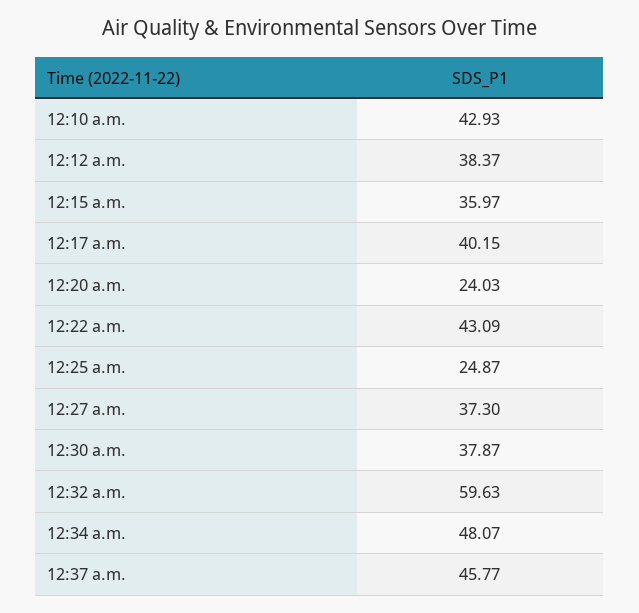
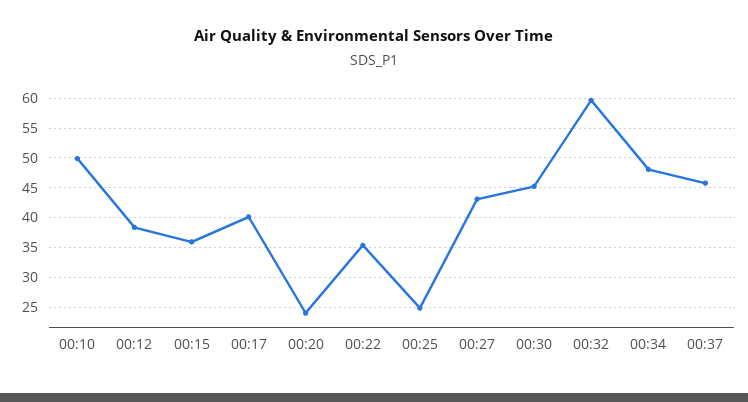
  {
-   "12:10 a.m.": 42.93,
+   "12:10 a.m.": 50,
    "12:12 a.m.": 38.37,
    "12:15 a.m.": 35.97,
    "12:17 a.m.": 40.15,
    "12:20 a.m.": 24.03,
-   "12:22 a.m.": 43.09,
+   "12:22 a.m.": 35,
    "12:25 a.m.": 24.87,
-   "12:27 a.m.": 37.3,
+   "12:27 a.m.": 42.5,
-   "12:30 a.m.": 37.87,
+   "12:30 a.m.": 45,
    "12:32 a.m.": 59.63,
    "12:34 a.m.": 48.07,
    "12:37 a.m.": 45.77
  }

